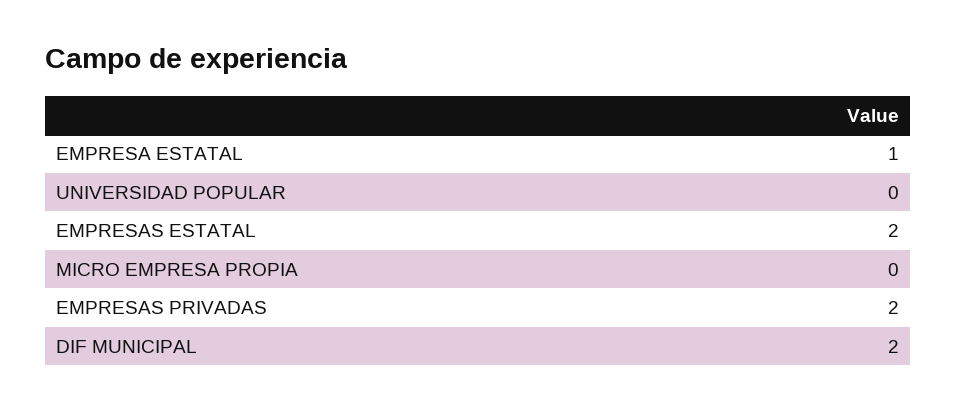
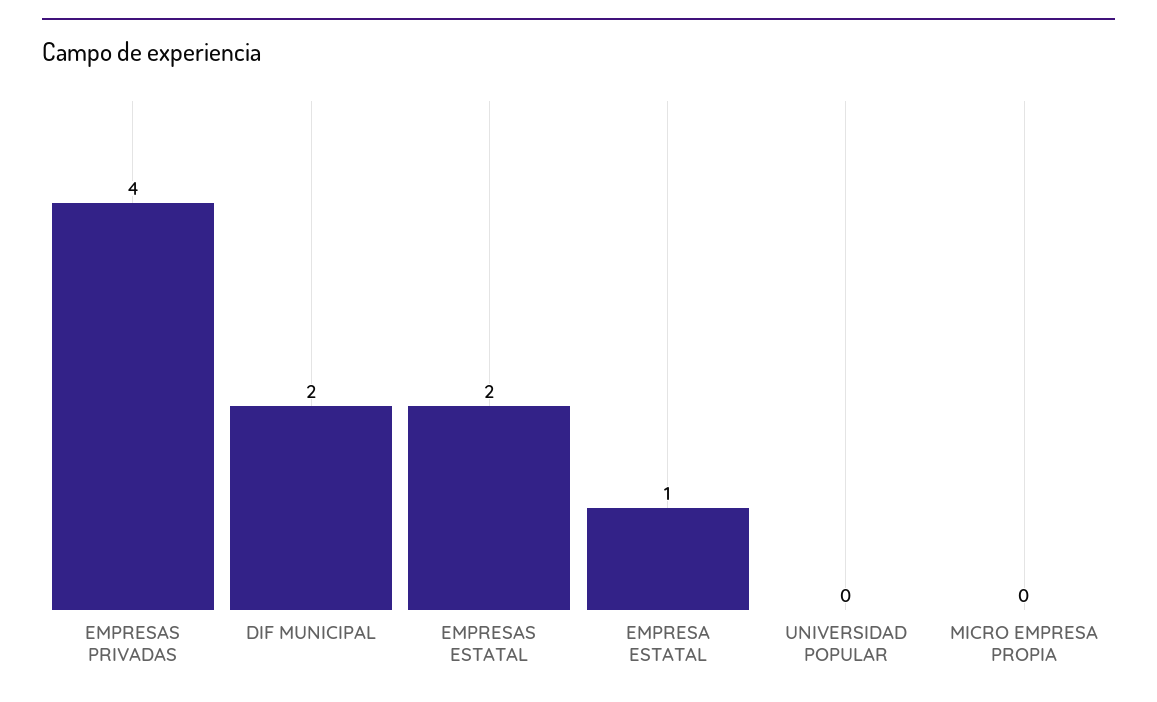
  {
    "EMPRESA ESTATAL": 1,
    "UNIVERSIDAD POPULAR": 0,
    "EMPRESAS ESTATAL": 2,
    "MICRO EMPRESA PROPIA": 0,
-   "EMPRESAS PRIVADAS": 2,
+   "EMPRESAS PRIVADAS": 4,
    "DIF MUNICIPAL": 2
  }

